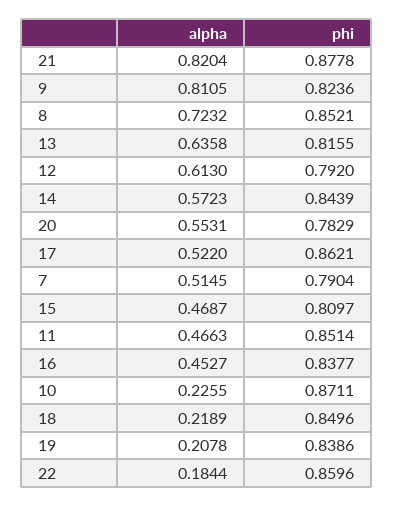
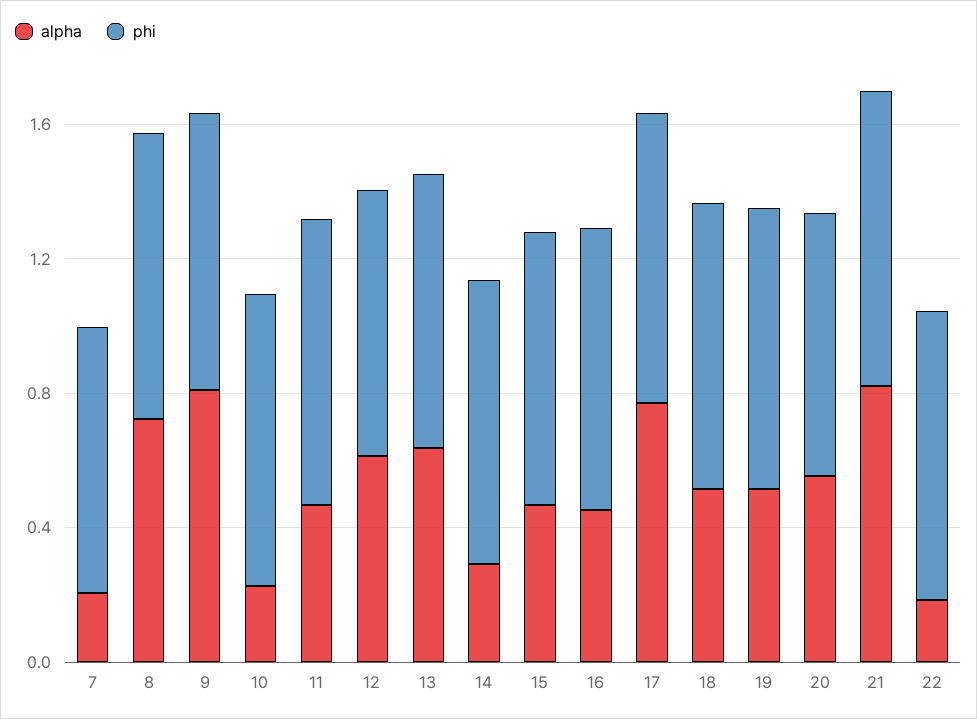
  {
    "alpha": {
      "21": 0.8204,
      "9": 0.8105,
      "8": 0.7232,
      "13": 0.6358,
      "12": 0.613,
-     "14": 0.5723,
+     "14": 0.3,
      "20": 0.5531,
-     "17": 0.522,
+     "17": 0.8,
-     "7": 0.5145,
+     "7": 0.2,
      "15": 0.4687,
      "11": 0.4663,
      "16": 0.4527,
      "10": 0.2255,
-     "18": 0.2189,
+     "18": 0.5,
-     "19": 0.2078,
+     "19": 0.5,
      "22": 0.1844
    },
    "phi": {
      "21": 0.8778,
      "9": 0.8236,
      "8": 0.8521,
      "13": 0.8155,
      "12": 0.792,
      "14": 0.8439,
      "20": 0.7829,
      "17": 0.8621,
      "7": 0.7904,
      "15": 0.8097,
      "11": 0.8514,
      "16": 0.8377,
      "10": 0.8711,
      "18": 0.8496,
      "19": 0.8386,
      "22": 0.8596
    }
  }

